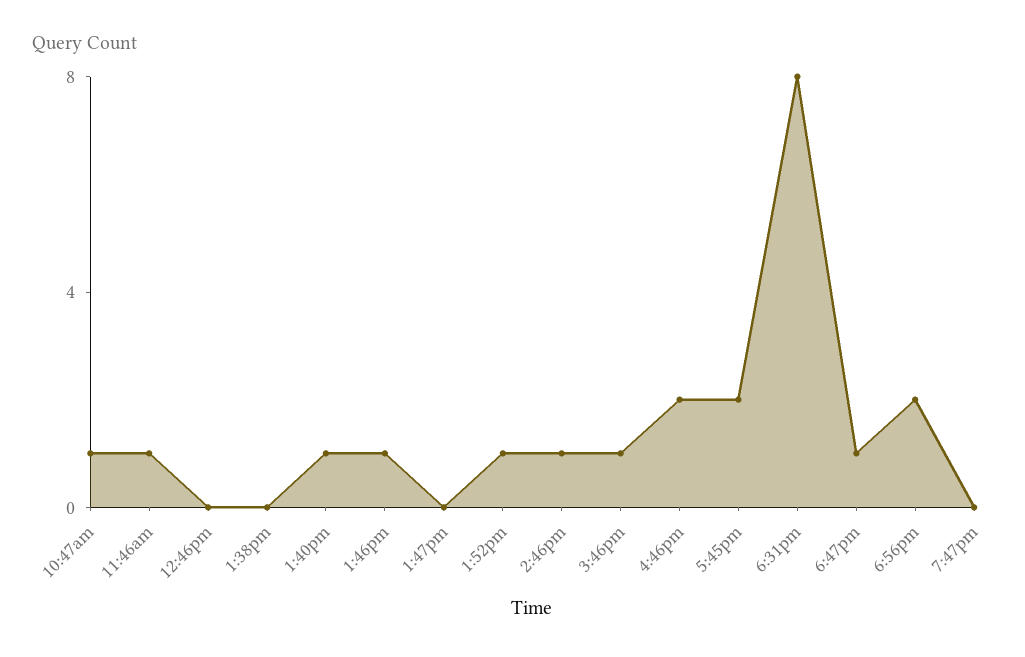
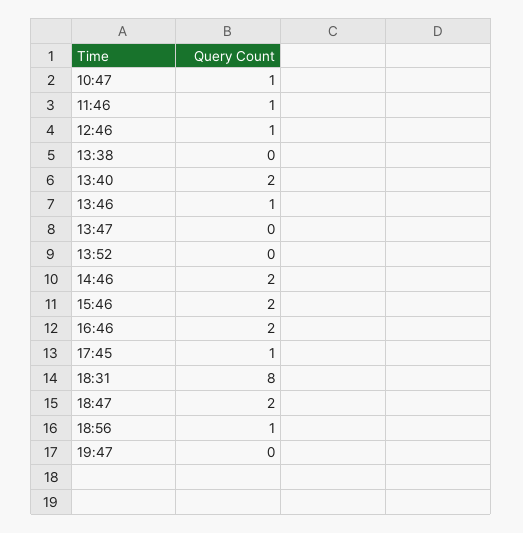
  {
    "10:47am": 1,
    "11:46am": 1,
-   "12:46pm": 0,
+   "12:46pm": 1,
    "1:38pm": 0,
-   "1:40pm": 1,
+   "1:40pm": 2,
    "1:46pm": 1,
    "1:47pm": 0,
-   "1:52pm": 1,
+   "1:52pm": 0,
-   "2:46pm": 1,
+   "2:46pm": 2,
-   "3:46pm": 1,
+   "3:46pm": 2,
    "4:46pm": 2,
-   "5:45pm": 2,
+   "5:45pm": 1,
    "6:31pm": 8,
-   "6:47pm": 1,
+   "6:47pm": 2,
-   "6:56pm": 2,
+   "6:56pm": 1,
    "7:47pm": 0
  }

